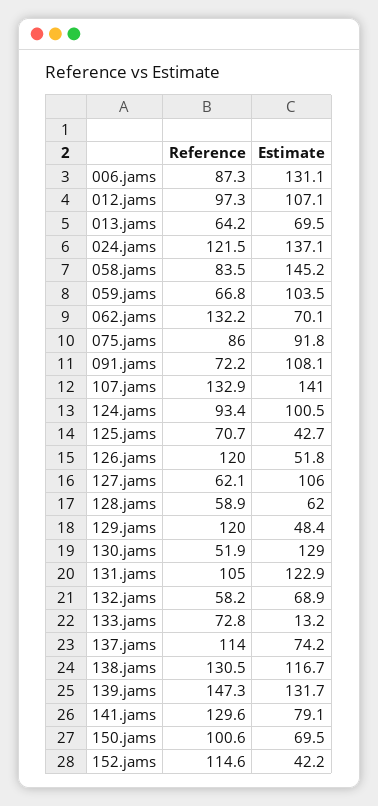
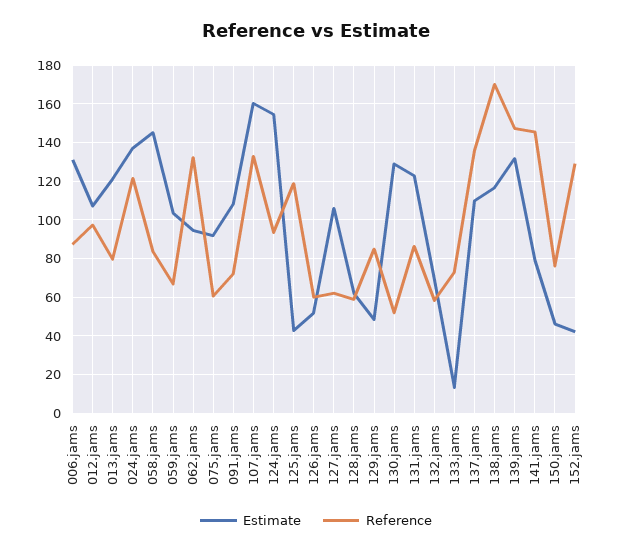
  {
    "Reference": {
      "006.jams": 87.3,
      "012.jams": 97.3,
-     "013.jams": 64.2,
+     "013.jams": 80,
      "024.jams": 121.5,
      "058.jams": 83.5,
      "059.jams": 66.8,
      "062.jams": 132.2,
-     "075.jams": 86,
+     "075.jams": 60,
      "091.jams": 72.2,
      "107.jams": 132.9,
      "124.jams": 93.4,
-     "125.jams": 70.7,
+     "125.jams": 120,
-     "126.jams": 120,
+     "126.jams": 60,
      "127.jams": 62.1,
      "128.jams": 58.9,
-     "129.jams": 120,
+     "129.jams": 85,
      "130.jams": 51.9,
-     "131.jams": 105,
+     "131.jams": 85,
      "132.jams": 58.2,
      "133.jams": 72.8,
-     "137.jams": 114,
+     "137.jams": 135,
-     "138.jams": 130.5,
+     "138.jams": 170,
      "139.jams": 147.3,
-     "141.jams": 129.6,
+     "141.jams": 145,
-     "150.jams": 100.6,
+     "150.jams": 75,
-     "152.jams": 114.6
+     "152.jams": 130
    },
    "Estimate": {
      "006.jams": 131.1,
      "012.jams": 107.1,
-     "013.jams": 69.5,
+     "013.jams": 120,
      "024.jams": 137.1,
      "058.jams": 145.2,
      "059.jams": 103.5,
-     "062.jams": 70.1,
+     "062.jams": 95,
      "075.jams": 91.8,
      "091.jams": 108.1,
-     "107.jams": 141,
+     "107.jams": 160,
-     "124.jams": 100.5,
+     "124.jams": 155,
      "125.jams": 42.7,
      "126.jams": 51.8,
      "127.jams": 106,
      "128.jams": 62,
      "129.jams": 48.4,
      "130.jams": 129,
      "131.jams": 122.9,
      "132.jams": 68.9,
      "133.jams": 13.2,
-     "137.jams": 74.2,
+     "137.jams": 110,
      "138.jams": 116.7,
      "139.jams": 131.7,
      "141.jams": 79.1,
-     "150.jams": 69.5,
+     "150.jams": 45,
      "152.jams": 42.2
    }
  }

